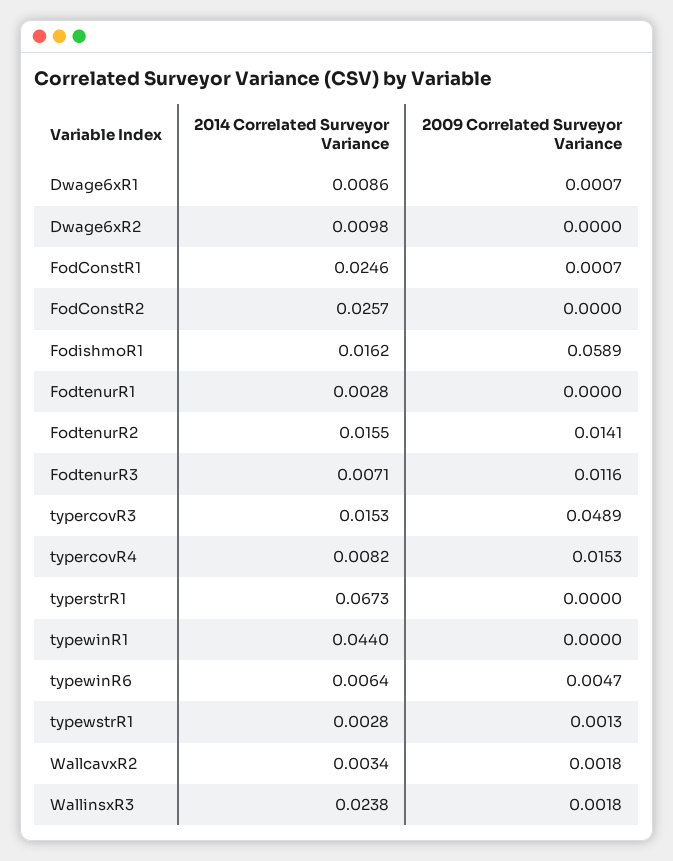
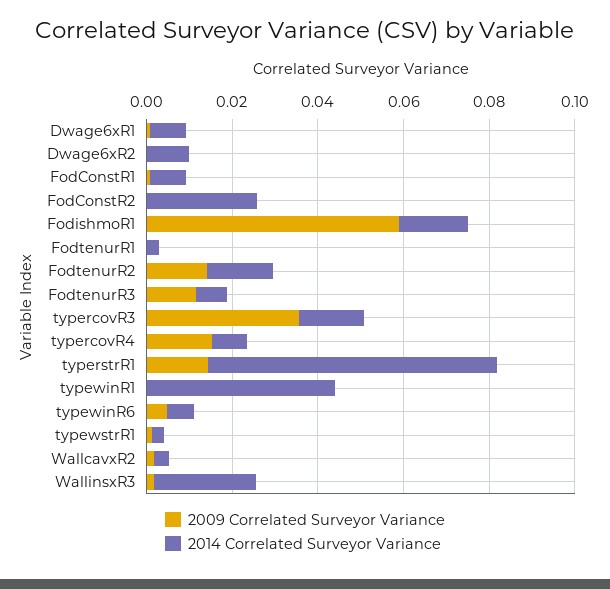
  {
    "2014 Correlated Surveyor Variance": {
      "Dwage6xR1": 0.0086,
      "Dwage6xR2": 0.0098,
-     "FodConstR1": 0.0246,
+     "FodConstR1": 0.01,
      "FodConstR2": 0.0257,
      "FodishmoR1": 0.0162,
      "FodtenurR1": 0.0028,
      "FodtenurR2": 0.0155,
      "FodtenurR3": 0.0071,
      "typercovR3": 0.0153,
      "typercovR4": 0.0082,
      "typerstrR1": 0.0673,
      "typewinR1": 0.044,
      "typewinR6": 0.0064,
      "typewstrR1": 0.0028,
      "WallcavxR2": 0.0034,
      "WallinsxR3": 0.0238
    },
    "2009 Correlated Surveyor Variance": {
      "Dwage6xR1": 0.0007,
      "Dwage6xR2": 0,
      "FodConstR1": 0.0007,
      "FodConstR2": 0,
      "FodishmoR1": 0.0589,
      "FodtenurR1": 0,
      "FodtenurR2": 0.0141,
      "FodtenurR3": 0.0116,
-     "typercovR3": 0.0489,
+     "typercovR3": 0.035,
      "typercovR4": 0.0153,
-     "typerstrR1": 0,
+     "typerstrR1": 0.015,
      "typewinR1": 0,
      "typewinR6": 0.0047,
      "typewstrR1": 0.0013,
      "WallcavxR2": 0.0018,
      "WallinsxR3": 0.0018
    }
  }

